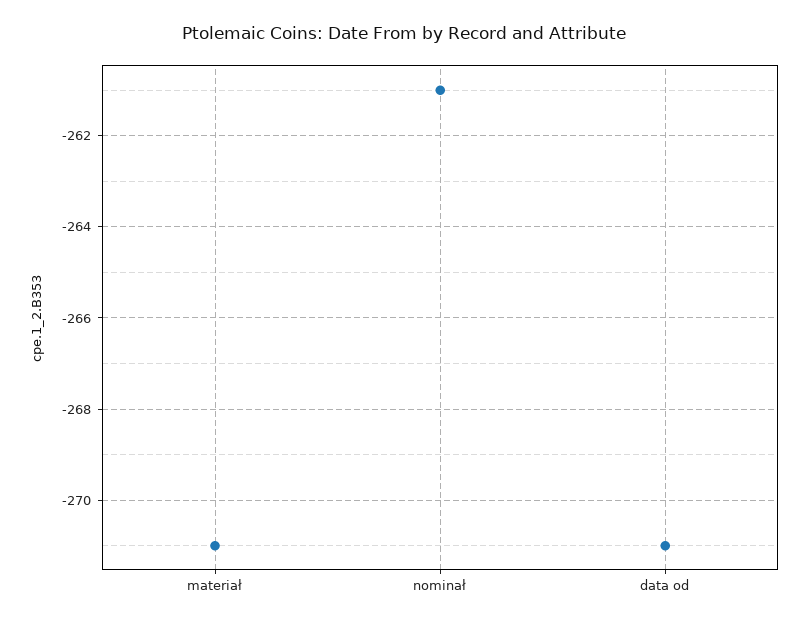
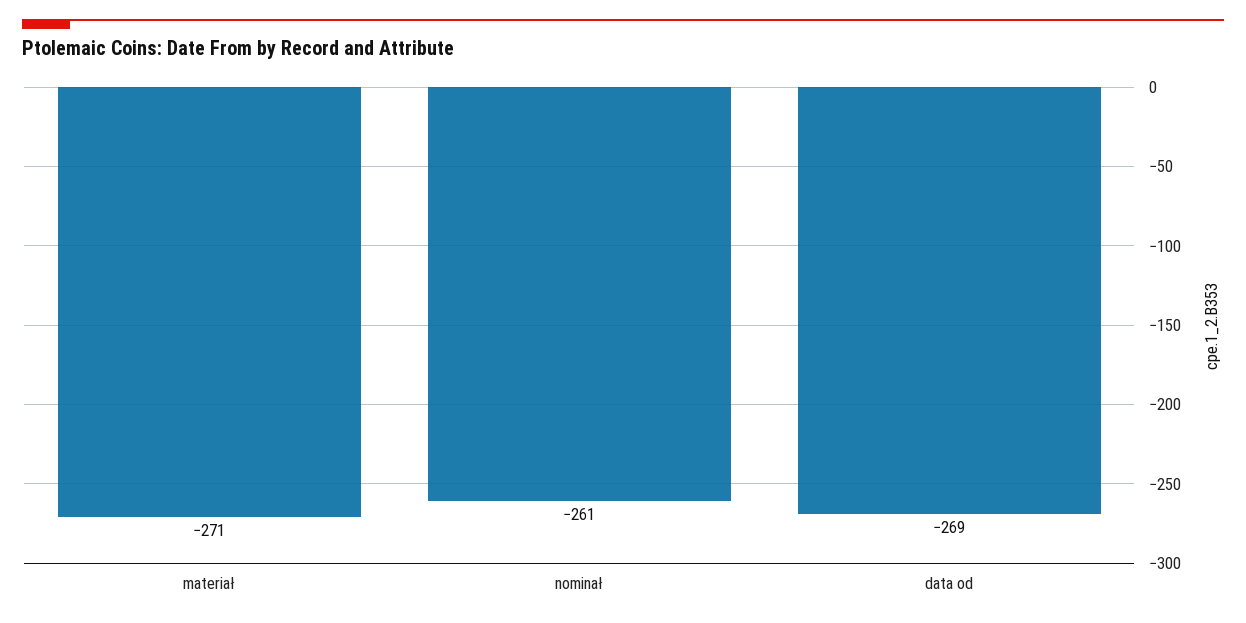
  {
    "materiał": -271,
    "nominał": -261,
-   "data od": -271
+   "data od": -269
  }

